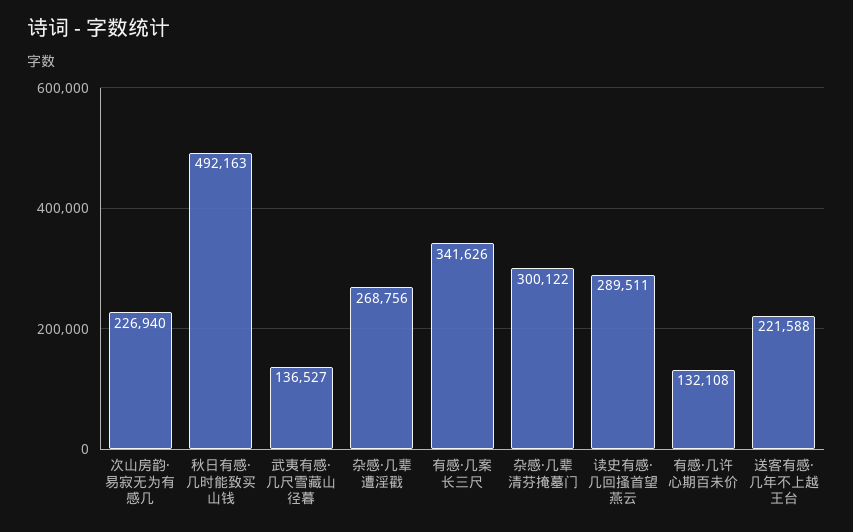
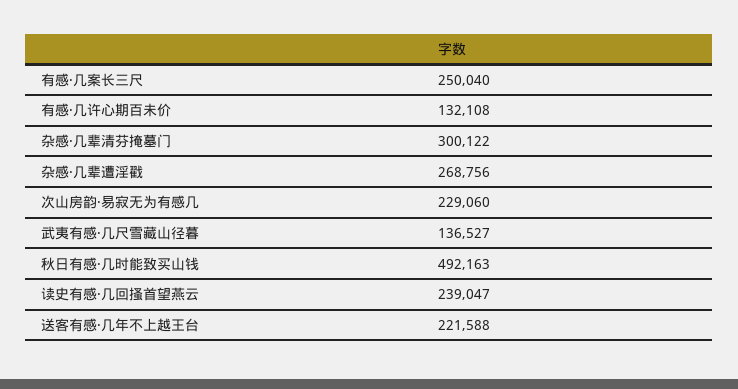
  {
-   "次山房韵·易寂无为有感几": 226940,
+   "次山房韵·易寂无为有感几": 229060,
    "秋日有感·几时能致买山钱": 492163,
    "武夷有感·几尺雪藏山径暮": 136527,
    "杂感·几辈遭淫戳": 268756,
-   "有感·几案长三尺": 341626,
+   "有感·几案长三尺": 250040,
    "杂感·几辈清芬掩墓门": 300122,
-   "读史有感·几回搔首望燕云": 289511,
+   "读史有感·几回搔首望燕云": 239047,
    "有感·几许心期百未价": 132108,
    "送客有感·几年不上越王台": 221588
  }

